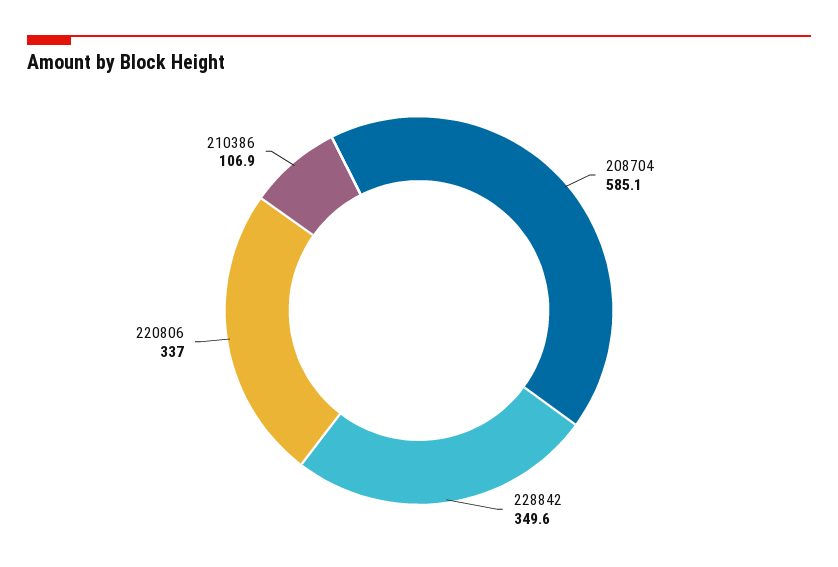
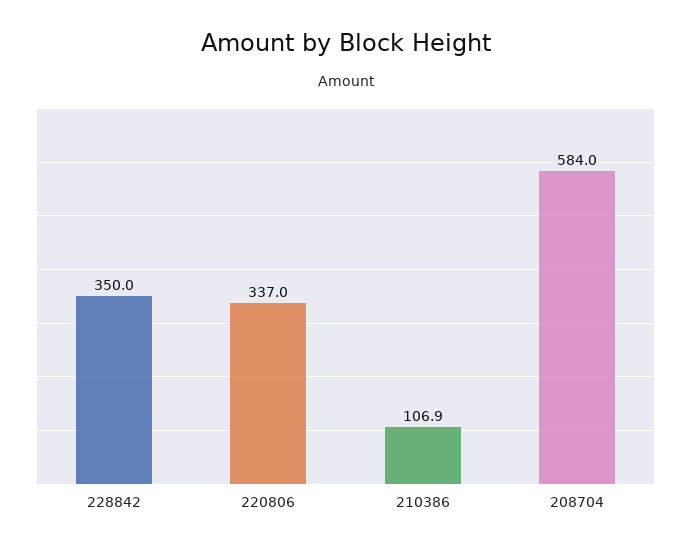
  {
-   "208704": 585.1,
+   "208704": 584,
-   "228842": 349.6,
+   "228842": 350,
    "220806": 337,
    "210386": 106.9
  }

